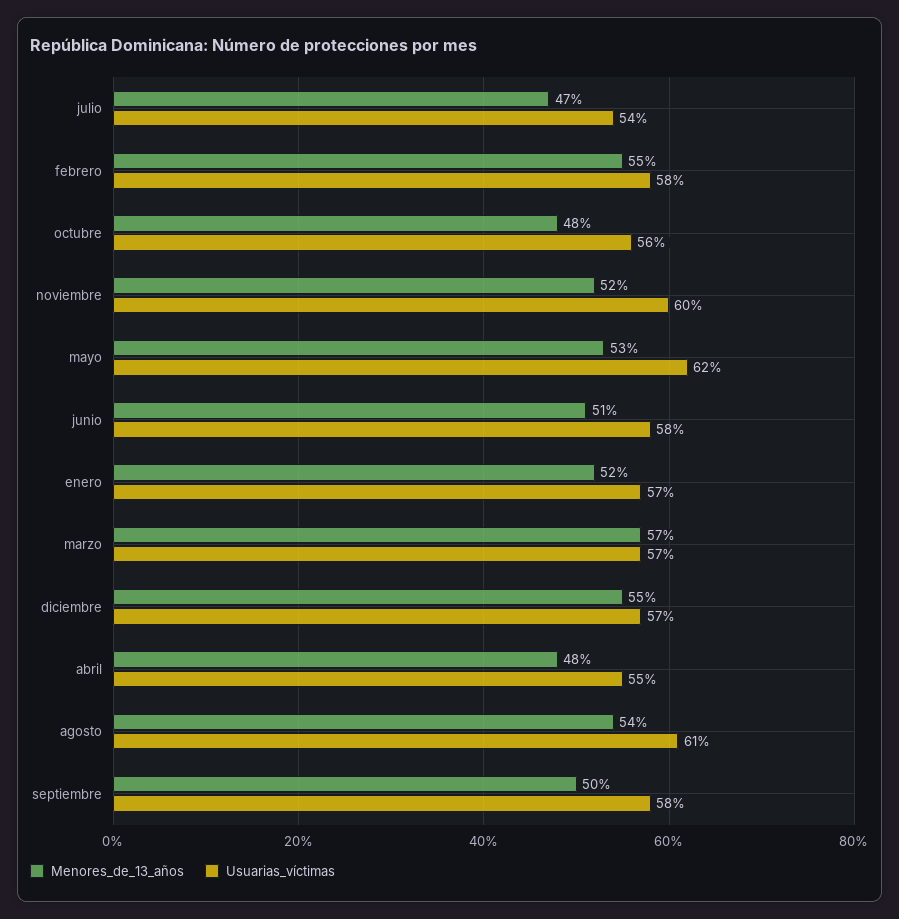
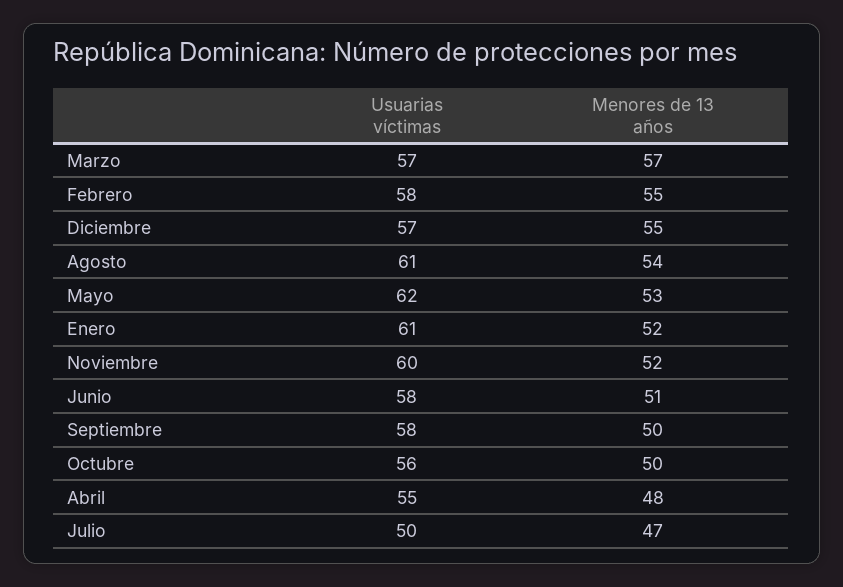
  {
    "Menores_de_13_años": {
      "julio": 47,
      "febrero": 55,
-     "octubre": 48,
+     "octubre": 50,
      "noviembre": 52,
      "mayo": 53,
      "junio": 51,
      "enero": 52,
      "marzo": 57,
      "diciembre": 55,
      "abril": 48,
      "agosto": 54,
      "septiembre": 50
    },
    "Usuarias_víctimas": {
-     "julio": 54,
+     "julio": 50,
      "febrero": 58,
      "octubre": 56,
      "noviembre": 60,
      "mayo": 62,
      "junio": 58,
-     "enero": 57,
+     "enero": 61,
      "marzo": 57,
      "diciembre": 57,
      "abril": 55,
      "agosto": 61,
      "septiembre": 58
    }
  }

